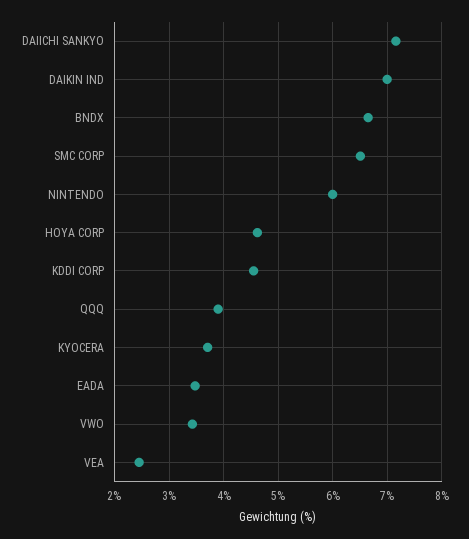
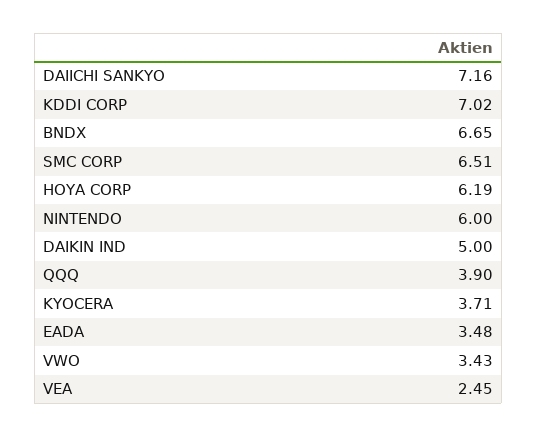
  {
    "DAIICHI SANKYO": 7.16,
-   "DAIKIN IND": 7,
+   "DAIKIN IND": 5,
    "BNDX": 6.65,
    "SMC CORP": 6.51,
    "NINTENDO": 6,
-   "HOYA CORP": 4.6,
+   "HOYA CORP": 6.19,
-   "KDDI CORP": 4.6,
+   "KDDI CORP": 7.02,
    "QQQ": 3.9,
    "KYOCERA": 3.71,
    "EADA": 3.48,
    "VWO": 3.43,
    "VEA": 2.45
  }

